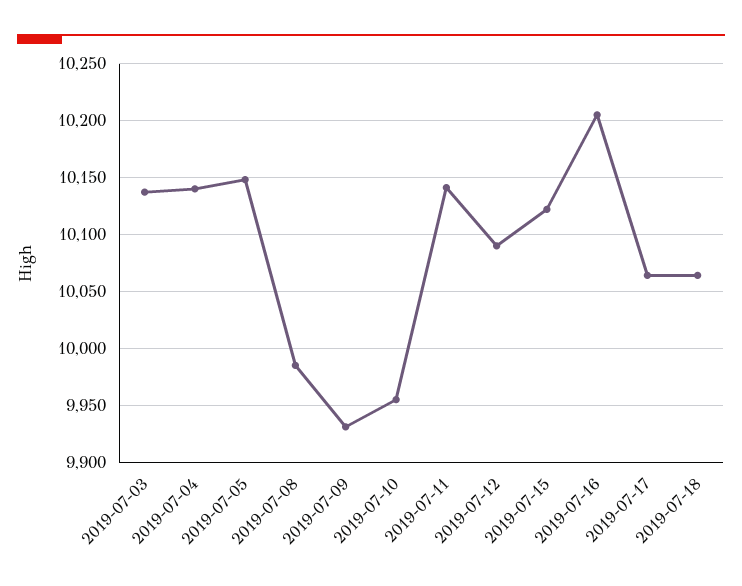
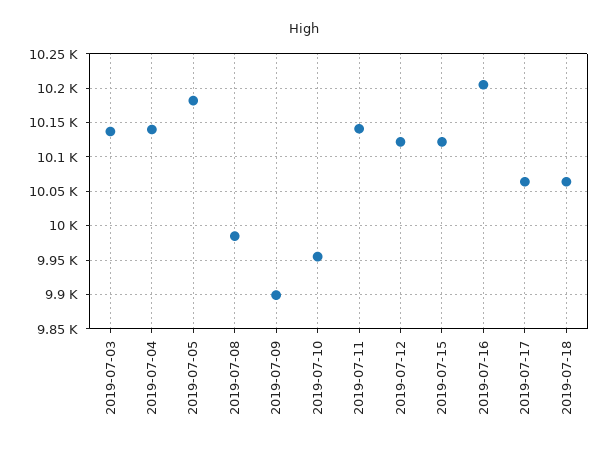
  {
    "2019-07-03": 10140,
    "2019-07-04": 10140,
-   "2019-07-05": 10150,
+   "2019-07-05": 10180,
    "2019-07-08": 9990,
-   "2019-07-09": 9930,
+   "2019-07-09": 9900,
    "2019-07-10": 9960,
    "2019-07-11": 10140,
-   "2019-07-12": 10090,
+   "2019-07-12": 10120,
    "2019-07-15": 10120,
    "2019-07-16": 10210,
    "2019-07-17": 10060,
    "2019-07-18": 10060
  }

